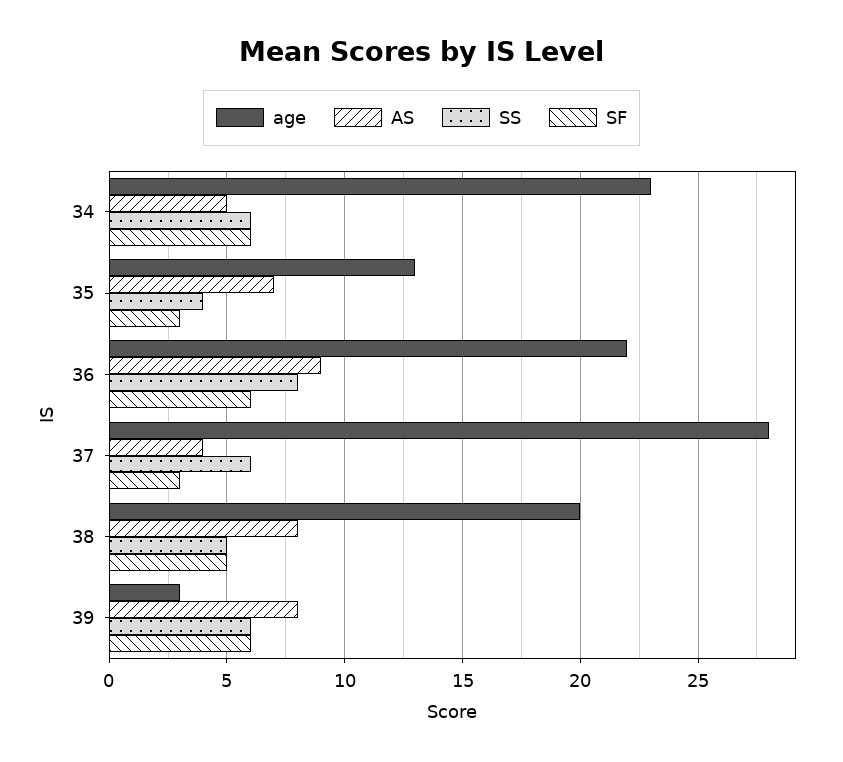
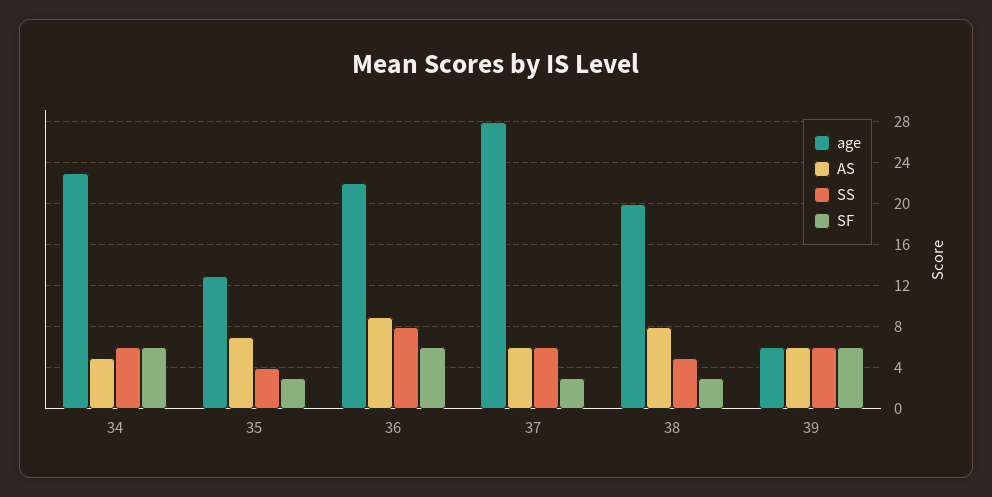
  {
    "age": {
      "34": 23,
      "35": 13,
      "36": 22,
      "37": 28,
      "38": 20,
-     "39": 3
+     "39": 6
    },
    "AS": {
      "34": 5,
      "35": 7,
      "36": 9,
-     "37": 4,
+     "37": 6,
      "38": 8,
-     "39": 8
+     "39": 6
    },
    "SS": {
      "34": 6,
      "35": 4,
      "36": 8,
      "37": 6,
      "38": 5,
      "39": 6
    },
    "SF": {
      "34": 6,
      "35": 3,
      "36": 6,
      "37": 3,
-     "38": 5,
+     "38": 3,
      "39": 6
    }
  }

